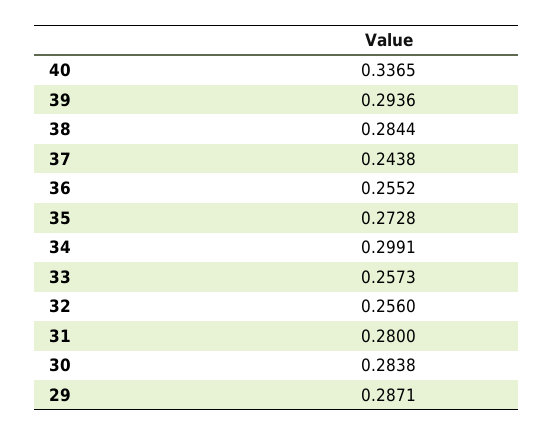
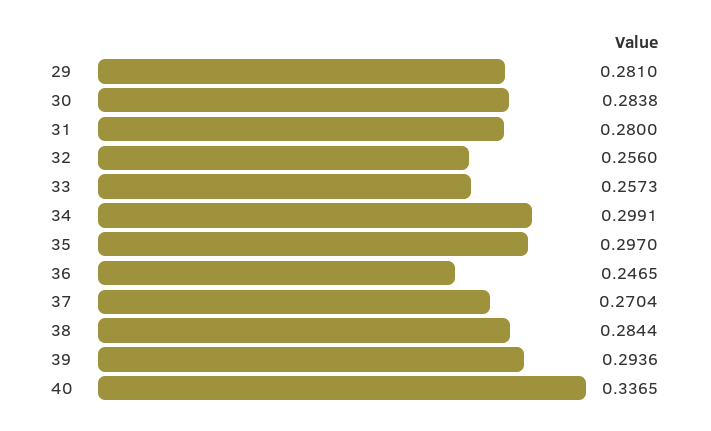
  {
    "40": 0.3365,
    "39": 0.2936,
    "38": 0.2844,
-   "37": 0.2438,
+   "37": 0.2704,
-   "36": 0.2552,
+   "36": 0.2465,
-   "35": 0.2728,
+   "35": 0.297,
    "34": 0.2991,
    "33": 0.2573,
    "32": 0.256,
    "31": 0.28,
    "30": 0.2838,
-   "29": 0.2871
+   "29": 0.281
  }

